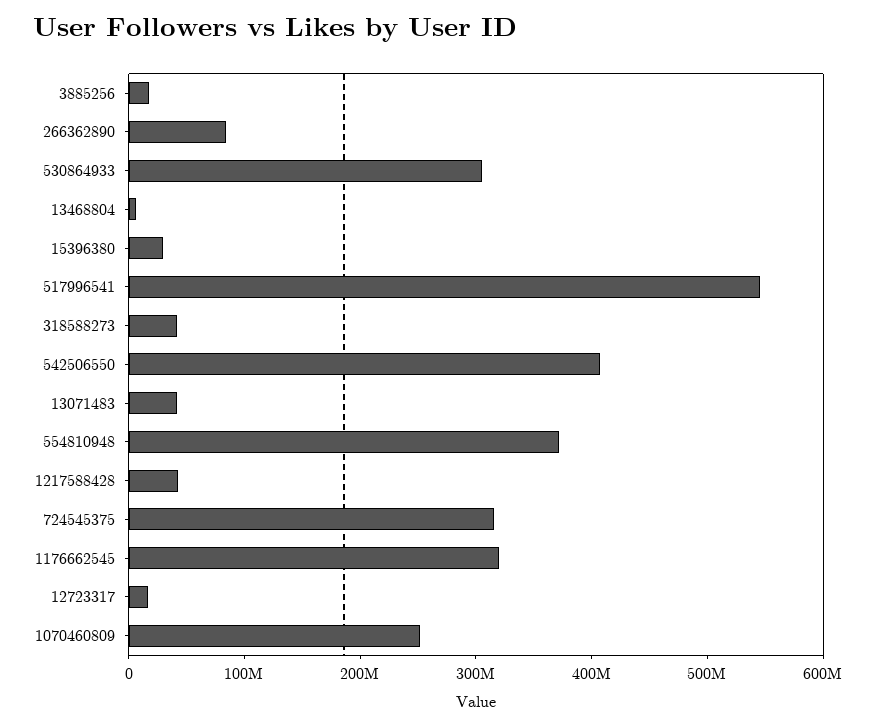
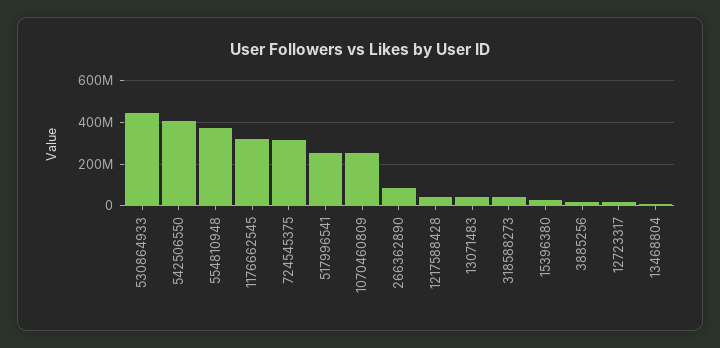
  {
    "3885256": 20000000,
    "266362890": 80000000,
-   "530864933": 300000000,
+   "530864933": 450000000,
    "13468804": 0,
    "15396380": 20000000,
-   "517996541": 540000000,
+   "517996541": 250000000,
    "318588273": 40000000,
    "542506550": 400000000,
    "13071483": 40000000,
    "554810948": 380000000,
    "1217588428": 40000000,
    "724545375": 320000000,
    "1176662545": 320000000,
    "12723317": 20000000,
    "1070460809": 260000000
  }

